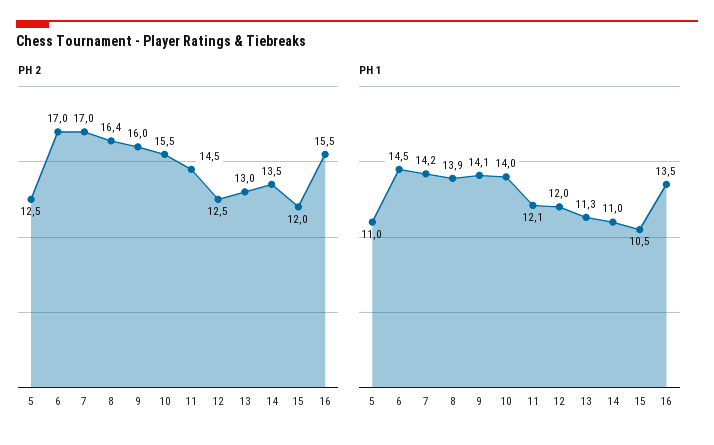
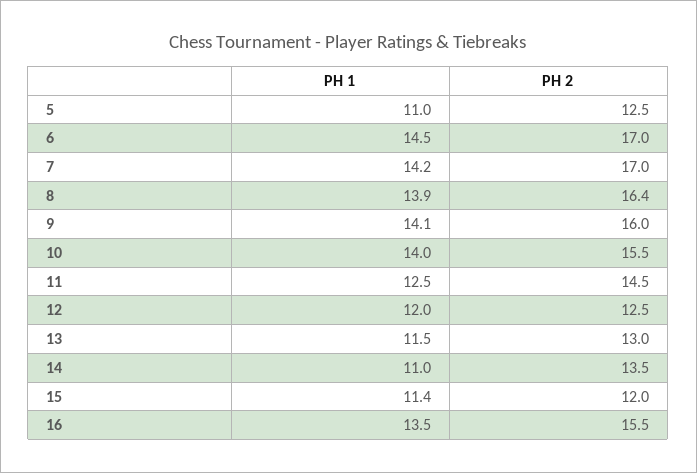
  {
    "PH 2": {
      "5": 12.5,
      "6": 17,
      "7": 17,
      "8": 16.4,
      "9": 16,
      "10": 15.5,
      "11": 14.5,
      "12": 12.5,
      "13": 13,
      "14": 13.5,
      "15": 12,
      "16": 15.5
    },
    "PH 1": {
      "5": 11,
      "6": 14.5,
      "7": 14.2,
      "8": 13.9,
      "9": 14.1,
      "10": 14,
-     "11": 12.1,
+     "11": 12.5,
      "12": 12,
-     "13": 11.3,
+     "13": 11.5,
      "14": 11,
-     "15": 10.5,
+     "15": 11.4,
      "16": 13.5
    }
  }

